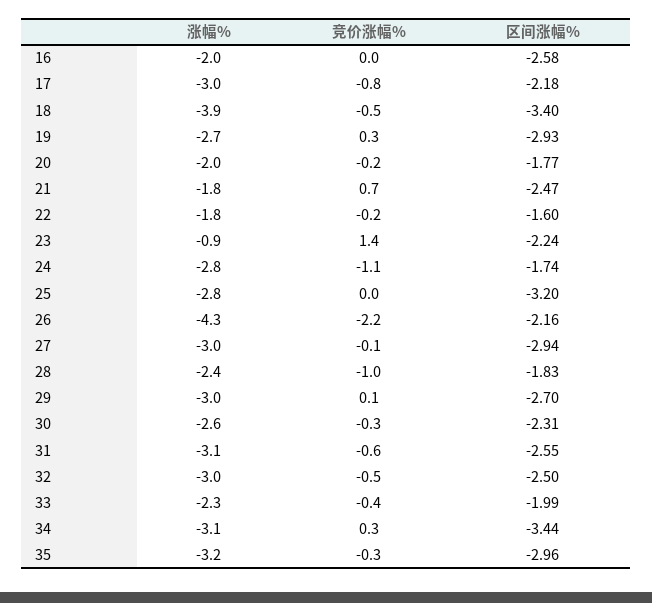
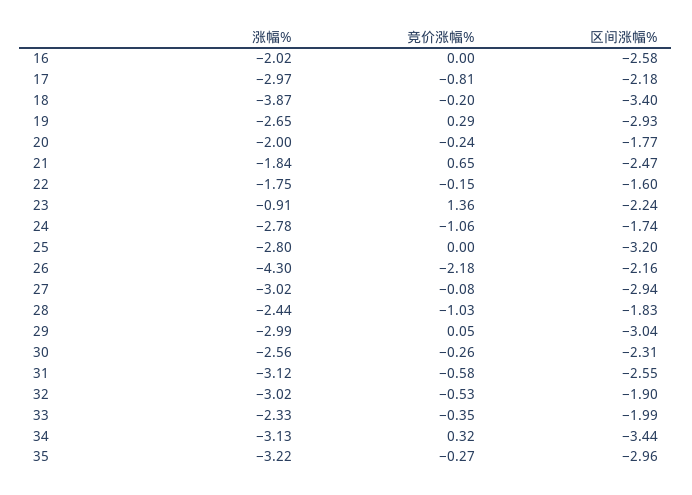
  {
    "涨幅%": {
      "16": -2.02,
      "17": -2.97,
      "18": -3.87,
      "19": -2.65,
      "20": -2,
      "21": -1.84,
      "22": -1.75,
      "23": -0.91,
      "24": -2.78,
      "25": -2.8,
      "26": -4.3,
      "27": -3.02,
      "28": -2.44,
      "29": -2.99,
      "30": -2.56,
      "31": -3.12,
      "32": -3.02,
      "33": -2.33,
      "34": -3.13,
      "35": -3.22
    },
    "竞价涨幅%": {
      "16": 0,
      "17": -0.81,
-     "18": -0.5,
+     "18": -0.2,
      "19": 0.29,
      "20": -0.24,
      "21": 0.65,
      "22": -0.15,
      "23": 1.36,
      "24": -1.06,
      "25": 0,
      "26": -2.18,
      "27": -0.08,
      "28": -1.03,
      "29": 0.05,
      "30": -0.26,
      "31": -0.58,
      "32": -0.53,
      "33": -0.35,
      "34": 0.32,
      "35": -0.27
    },
    "区间涨幅%": {
      "16": -2.58,
      "17": -2.18,
      "18": -3.4,
      "19": -2.93,
      "20": -1.77,
      "21": -2.47,
      "22": -1.6,
      "23": -2.24,
      "24": -1.74,
      "25": -3.2,
      "26": -2.16,
      "27": -2.94,
      "28": -1.83,
-     "29": -2.7,
+     "29": -3.04,
      "30": -2.31,
      "31": -2.55,
-     "32": -2.5,
+     "32": -1.9,
      "33": -1.99,
      "34": -3.44,
      "35": -2.96
    }
  }

